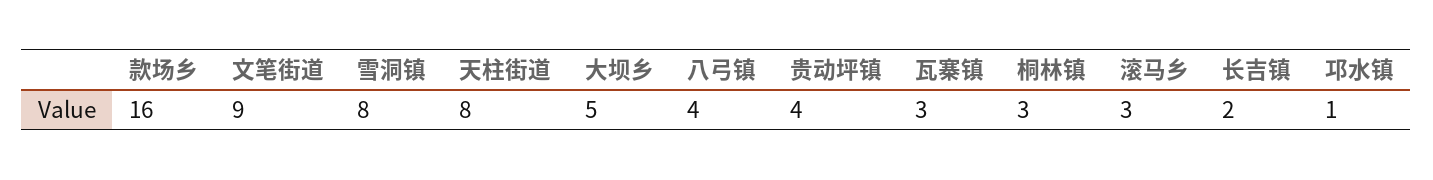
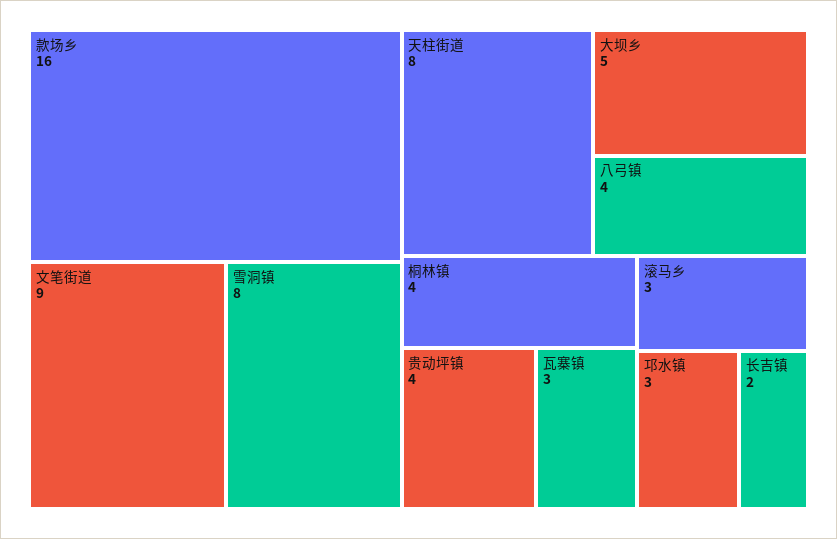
  {
    "款场乡": 16,
    "文笔街道": 9,
    "雪洞镇": 8,
    "天柱街道": 8,
    "大坝乡": 5,
    "八弓镇": 4,
    "贵动坪镇": 4,
    "瓦寨镇": 3,
-   "桐林镇": 3,
+   "桐林镇": 4,
    "滚马乡": 3,
    "长吉镇": 2,
-   "邛水镇": 1
+   "邛水镇": 3
  }

